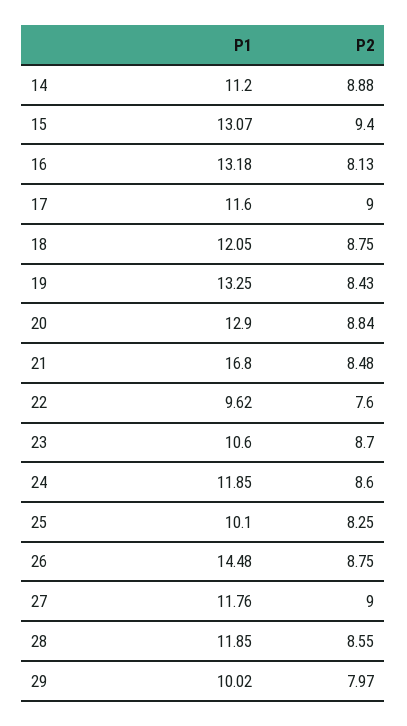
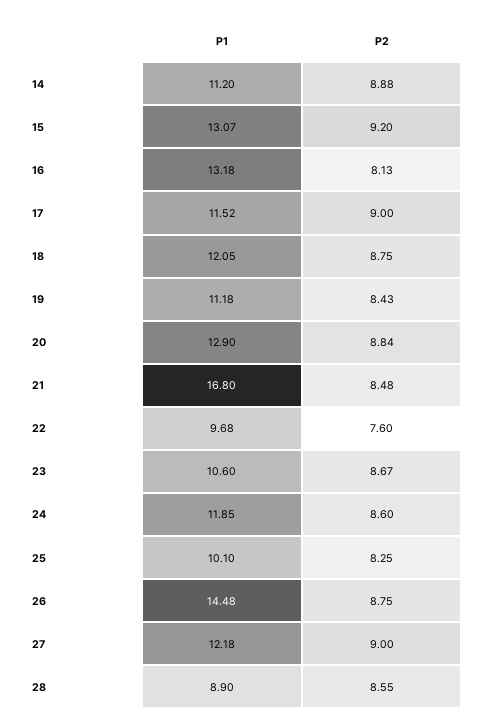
  {
    "P1": {
      "14": 11.2,
      "15": 13.07,
      "16": 13.18,
-     "17": 11.6,
+     "17": 11.52,
      "18": 12.05,
-     "19": 13.25,
+     "19": 11.18,
      "20": 12.9,
      "21": 16.8,
-     "22": 9.62,
+     "22": 9.68,
      "23": 10.6,
      "24": 11.85,
      "25": 10.1,
      "26": 14.48,
-     "27": 11.76,
+     "27": 12.18,
-     "28": 11.85,
+     "28": 8.9
-     "29": 10.02
    },
    "P2": {
      "14": 8.88,
-     "15": 9.4,
+     "15": 9.2,
      "16": 8.13,
      "17": 9,
      "18": 8.75,
      "19": 8.43,
      "20": 8.84,
      "21": 8.48,
      "22": 7.6,
-     "23": 8.7,
+     "23": 8.67,
      "24": 8.6,
      "25": 8.25,
      "26": 8.75,
      "27": 9,
-     "28": 8.55,
+     "28": 8.55
-     "29": 7.97
    }
  }

